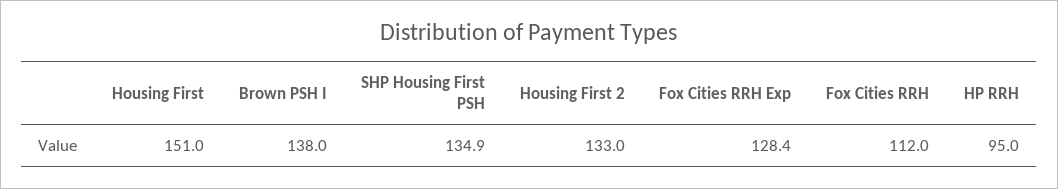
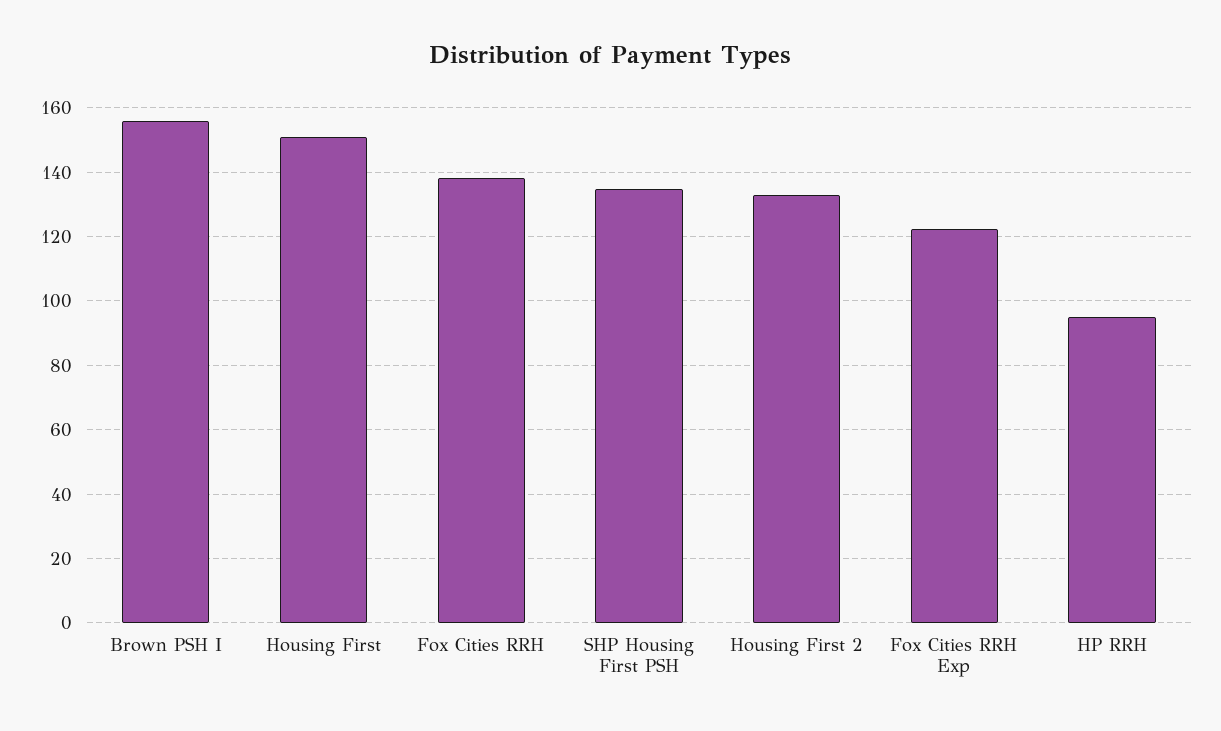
  {
    "Housing First": 151,
-   "Brown PSH I": 138,
+   "Brown PSH I": 156,
    "SHP Housing First PSH": 134.9,
    "Housing First 2": 133,
-   "Fox Cities RRH Exp": 128.4,
+   "Fox Cities RRH Exp": 122,
-   "Fox Cities RRH": 112,
+   "Fox Cities RRH": 138,
    "HP RRH": 95
  }

